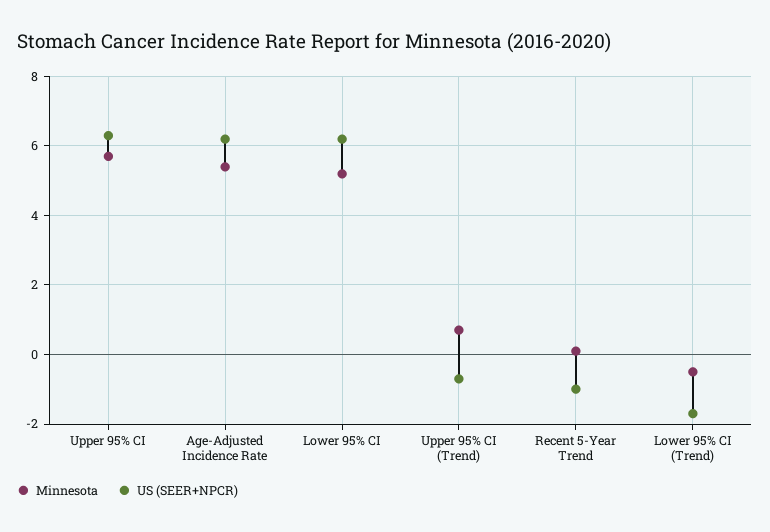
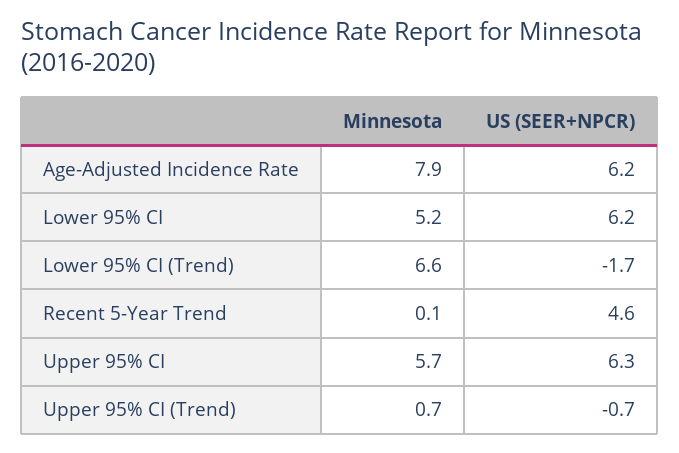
  {
    "Minnesota": {
      "Upper 95% CI": 5.7,
-     "Age-Adjusted Incidence Rate": 5.5,
+     "Age-Adjusted Incidence Rate": 7.9,
      "Lower 95% CI": 5.2,
      "Upper 95% CI (Trend)": 0.7,
      "Recent 5-Year Trend": 0.1,
-     "Lower 95% CI (Trend)": -0.5
+     "Lower 95% CI (Trend)": 6.6
    },
    "US (SEER+NPCR)": {
      "Upper 95% CI": 6.3,
      "Age-Adjusted Incidence Rate": 6.2,
      "Lower 95% CI": 6.2,
      "Upper 95% CI (Trend)": -0.7,
-     "Recent 5-Year Trend": -1,
+     "Recent 5-Year Trend": 4.6,
      "Lower 95% CI (Trend)": -1.7
    }
  }

